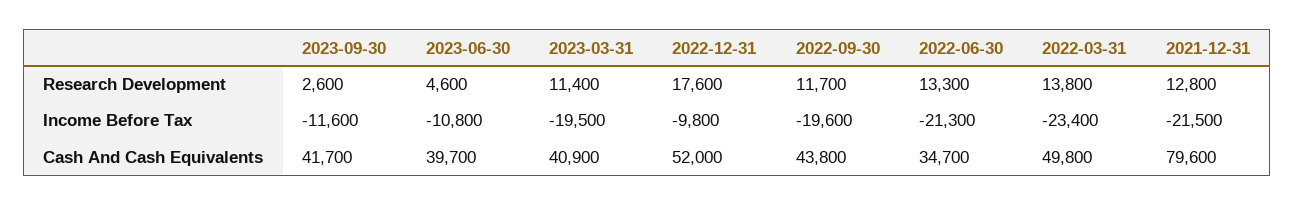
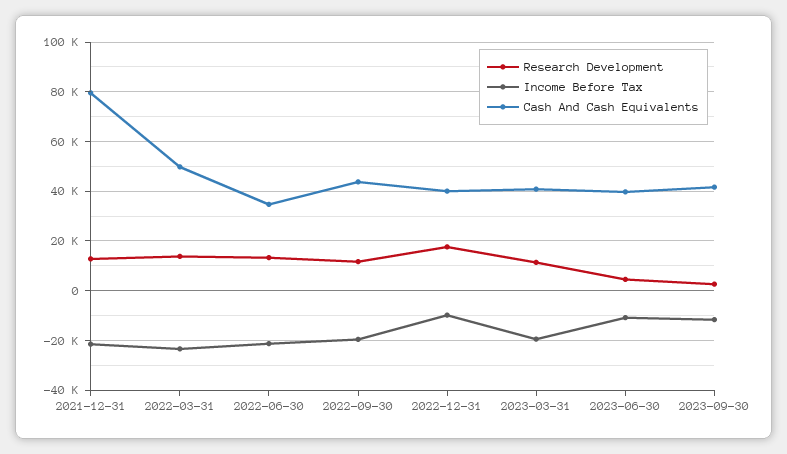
  {
    "Research Development": {
      "2023-09-30": 2600,
      "2023-06-30": 4600,
      "2023-03-31": 11400,
      "2022-12-31": 17600,
      "2022-09-30": 11700,
      "2022-06-30": 13300,
      "2022-03-31": 13800,
      "2021-12-31": 12800
    },
    "Income Before Tax": {
      "2023-09-30": -11600,
      "2023-06-30": -10800,
      "2023-03-31": -19500,
      "2022-12-31": -9800,
      "2022-09-30": -19600,
      "2022-06-30": -21300,
      "2022-03-31": -23400,
      "2021-12-31": -21500
    },
    "Cash And Cash Equivalents": {
      "2023-09-30": 41700,
      "2023-06-30": 39700,
      "2023-03-31": 40900,
-     "2022-12-31": 52000,
+     "2022-12-31": 40000,
      "2022-09-30": 43800,
      "2022-06-30": 34700,
      "2022-03-31": 49800,
      "2021-12-31": 79600
    }
  }

